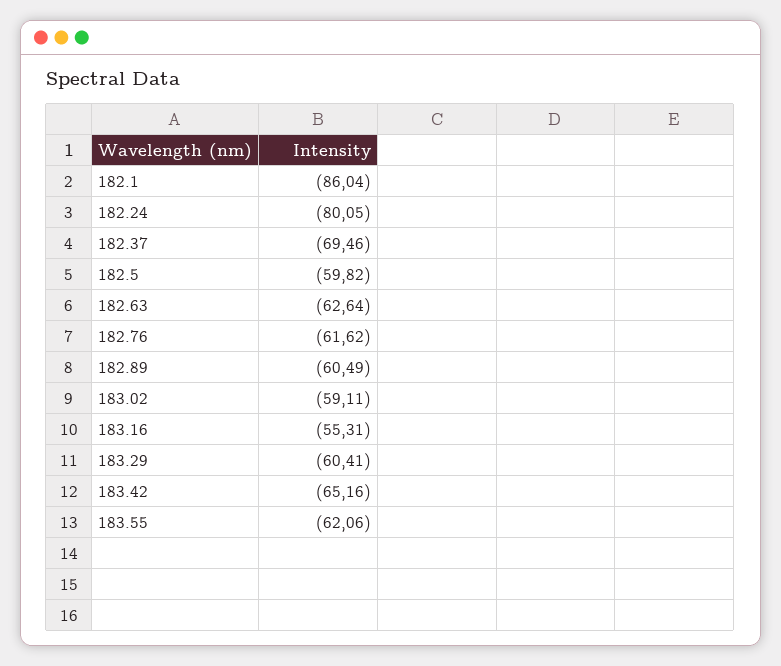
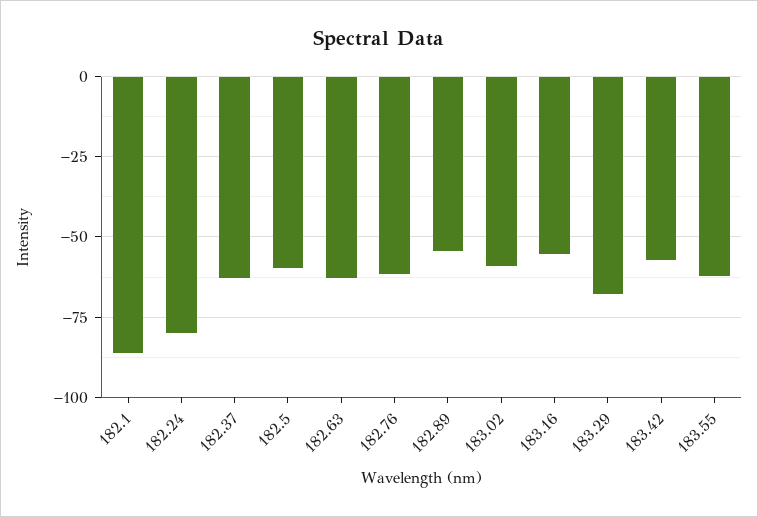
  {
    "182.1": -86.04,
    "182.24": -80.05,
-   "182.37": -69.46,
+   "182.37": -62.5,
    "182.5": -59.82,
    "182.63": -62.64,
    "182.76": -61.62,
-   "182.89": -60.49,
+   "182.89": -55,
    "183.02": -59.11,
    "183.16": -55.31,
-   "183.29": -60.41,
+   "183.29": -67.5,
-   "183.42": -65.16,
+   "183.42": -57.5,
    "183.55": -62.06
  }

